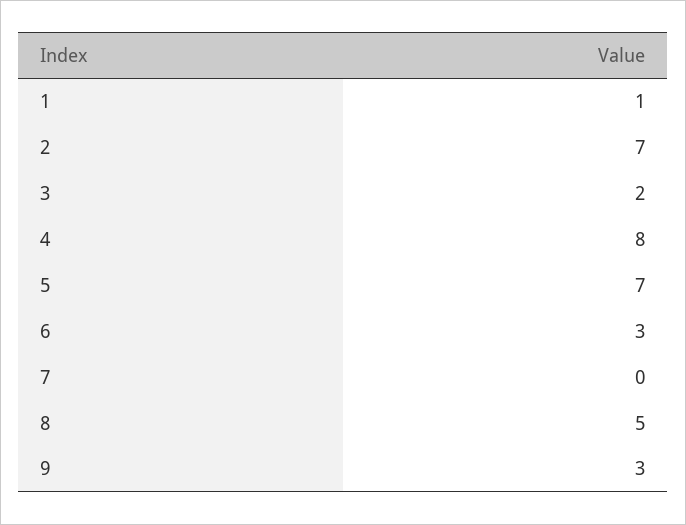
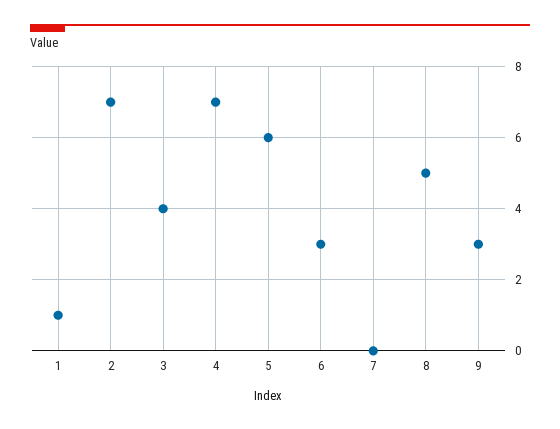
  {
    "1": 1,
    "2": 7,
-   "3": 2,
+   "3": 4,
-   "4": 8,
+   "4": 7,
-   "5": 7,
+   "5": 6,
    "6": 3,
    "7": 0,
    "8": 5,
    "9": 3
  }

